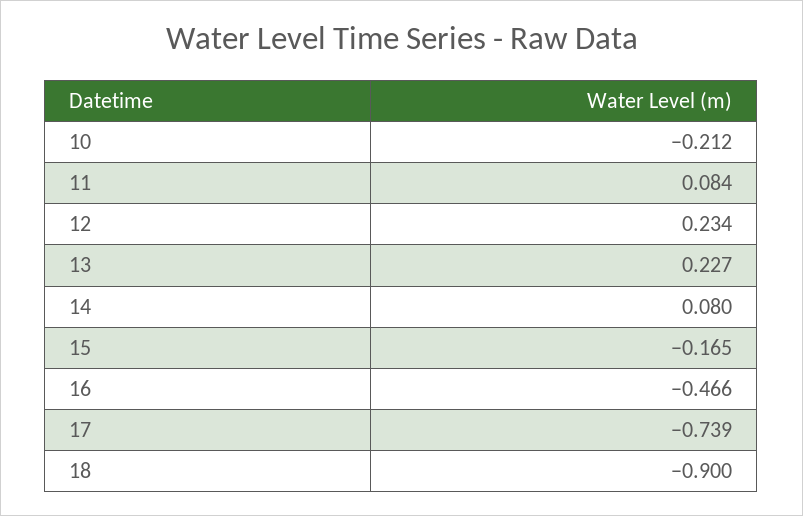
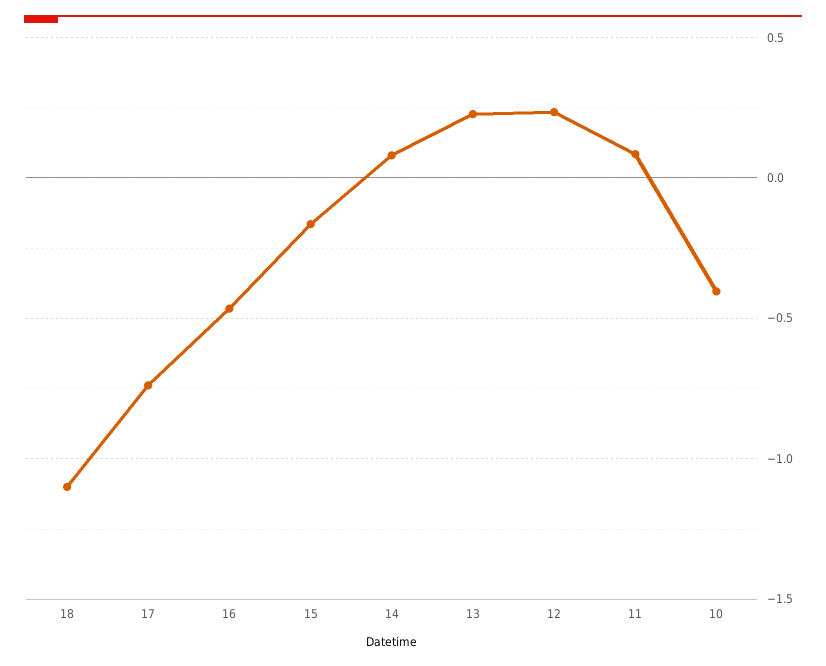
  {
-   "10": -0.212,
+   "10": -0.4,
    "11": 0.084,
    "12": 0.234,
    "13": 0.227,
    "14": 0.08,
    "15": -0.165,
    "16": -0.466,
    "17": -0.739,
-   "18": -0.9
+   "18": -1.1
  }

